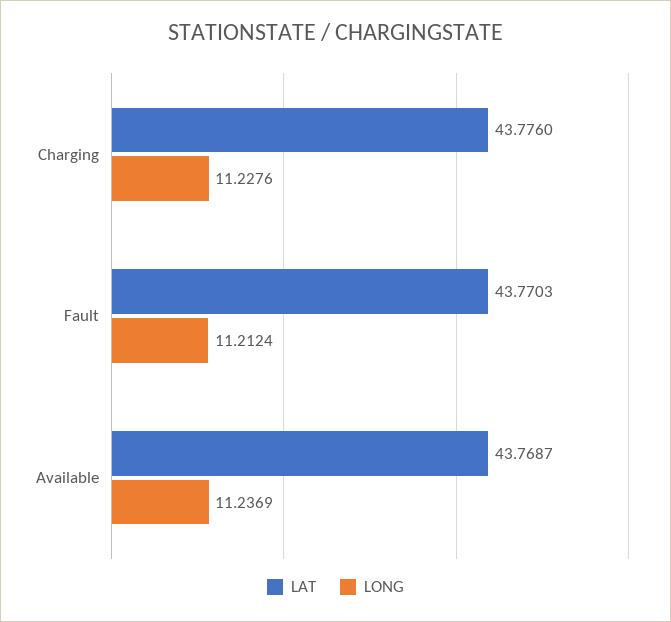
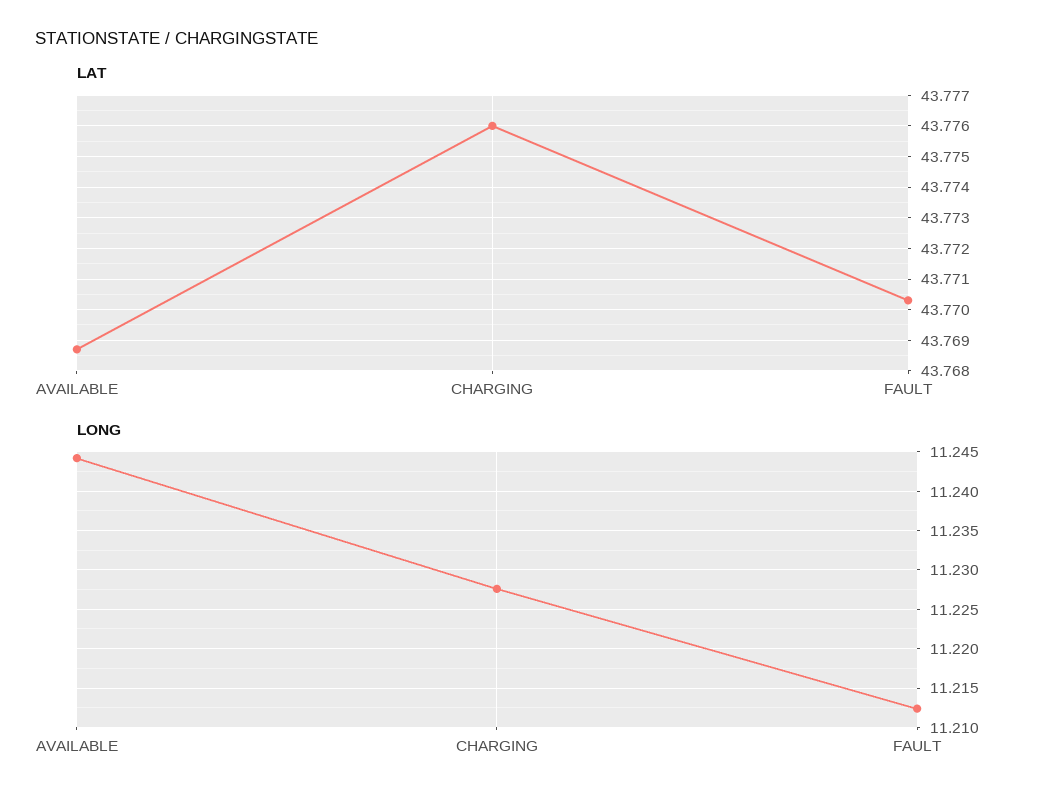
  {
    "LAT": {
      "Charging": 43.776,
      "Fault": 43.7703,
      "Available": 43.7687
    },
    "LONG": {
      "Charging": 11.2276,
      "Fault": 11.2124,
-     "Available": 11.2369
+     "Available": 11.244
    }
  }

